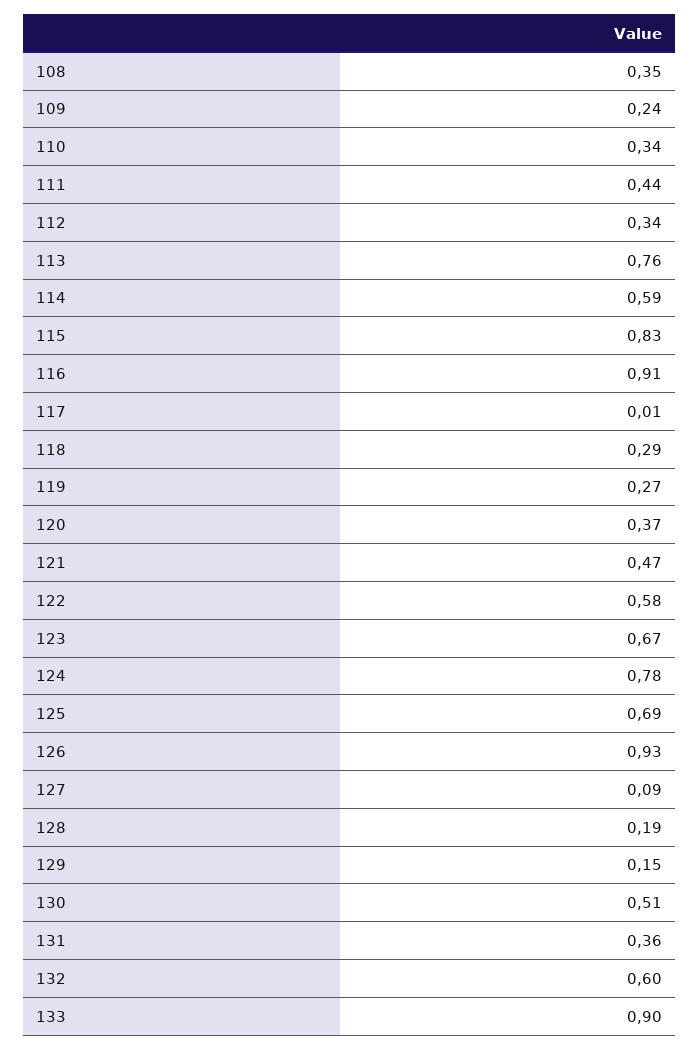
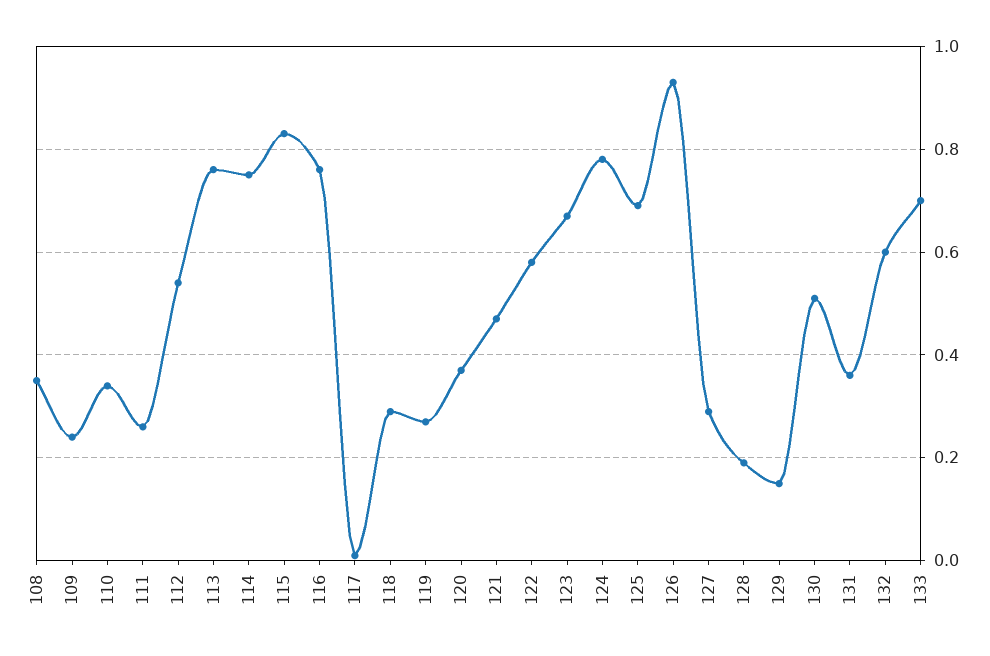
  {
    "108": 0.35,
    "109": 0.24,
    "110": 0.34,
-   "111": 0.44,
+   "111": 0.25,
-   "112": 0.34,
+   "112": 0.55,
    "113": 0.76,
-   "114": 0.59,
+   "114": 0.75,
    "115": 0.83,
-   "116": 0.91,
+   "116": 0.75,
    "117": 0.01,
    "118": 0.29,
    "119": 0.27,
    "120": 0.37,
    "121": 0.47,
    "122": 0.58,
    "123": 0.67,
    "124": 0.78,
    "125": 0.69,
    "126": 0.93,
-   "127": 0.09,
+   "127": 0.3,
    "128": 0.19,
    "129": 0.15,
    "130": 0.51,
    "131": 0.36,
    "132": 0.6,
-   "133": 0.9
+   "133": 0.7
  }

